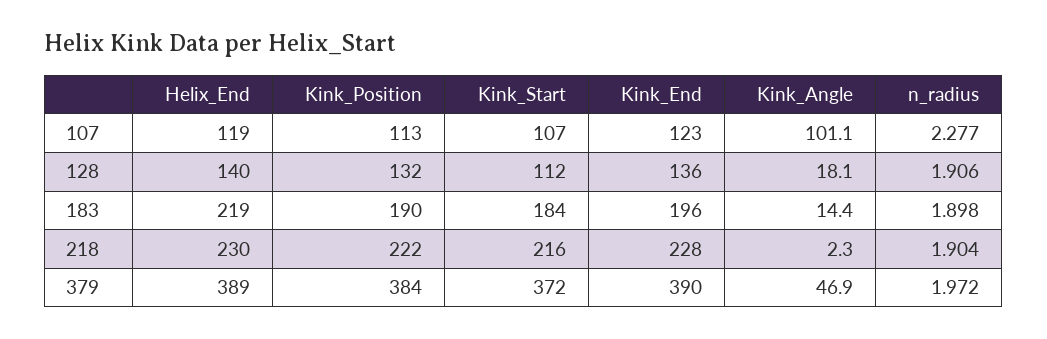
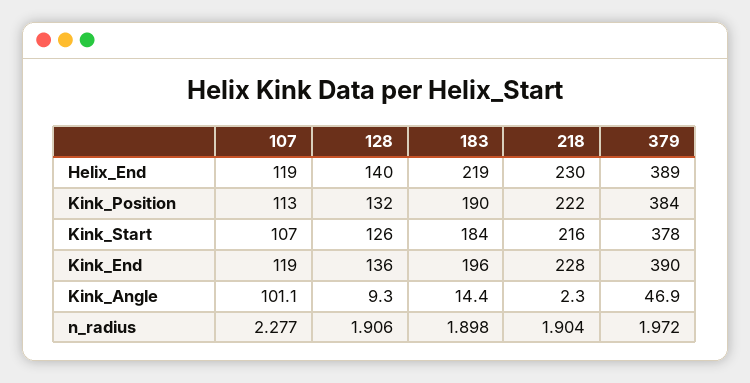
  {
    "Helix_End": {
      "107": 119,
      "128": 140,
      "183": 219,
      "218": 230,
      "379": 389
    },
    "Kink_Position": {
      "107": 113,
      "128": 132,
      "183": 190,
      "218": 222,
      "379": 384
    },
    "Kink_Start": {
      "107": 107,
-     "128": 112,
+     "128": 126,
      "183": 184,
      "218": 216,
-     "379": 372
+     "379": 378
    },
    "Kink_End": {
-     "107": 123,
+     "107": 119,
      "128": 136,
      "183": 196,
      "218": 228,
      "379": 390
    },
    "Kink_Angle": {
      "107": 101.1,
-     "128": 18.1,
+     "128": 9.3,
      "183": 14.4,
      "218": 2.3,
      "379": 46.9
    },
    "n_radius": {
      "107": 2.277,
      "128": 1.906,
      "183": 1.898,
      "218": 1.904,
      "379": 1.972
    }
  }

